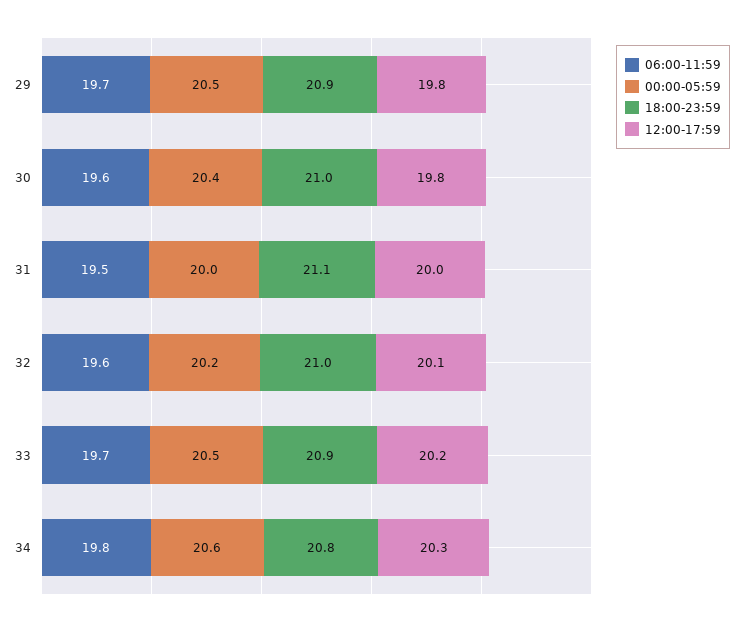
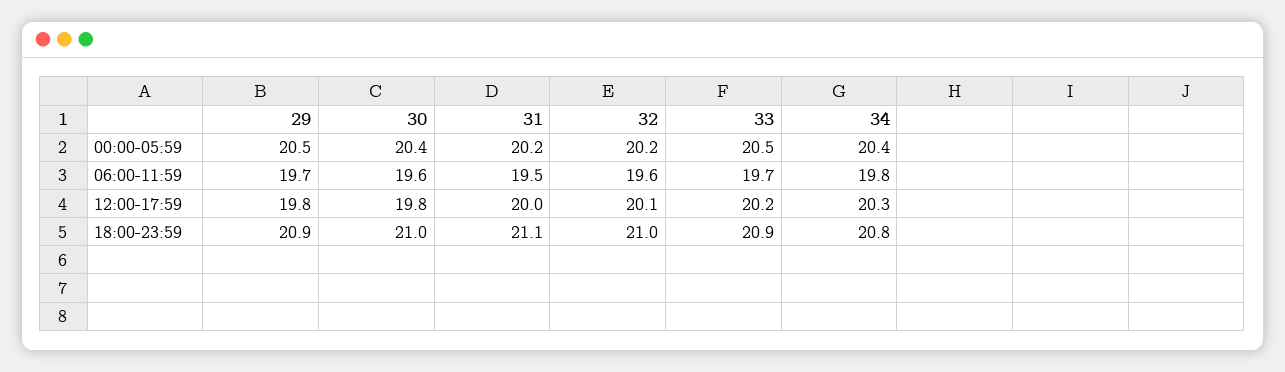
  {
    "06:00-11:59": {
      "29": 19.7,
      "30": 19.6,
      "31": 19.5,
      "32": 19.6,
      "33": 19.7,
      "34": 19.8
    },
    "00:00-05:59": {
      "29": 20.5,
      "30": 20.4,
-     "31": 20,
+     "31": 20.2,
      "32": 20.2,
      "33": 20.5,
-     "34": 20.6
+     "34": 20.4
    },
    "18:00-23:59": {
      "29": 20.9,
      "30": 21,
      "31": 21.1,
      "32": 21,
      "33": 20.9,
      "34": 20.8
    },
    "12:00-17:59": {
      "29": 19.8,
      "30": 19.8,
      "31": 20,
      "32": 20.1,
      "33": 20.2,
      "34": 20.3
    }
  }

